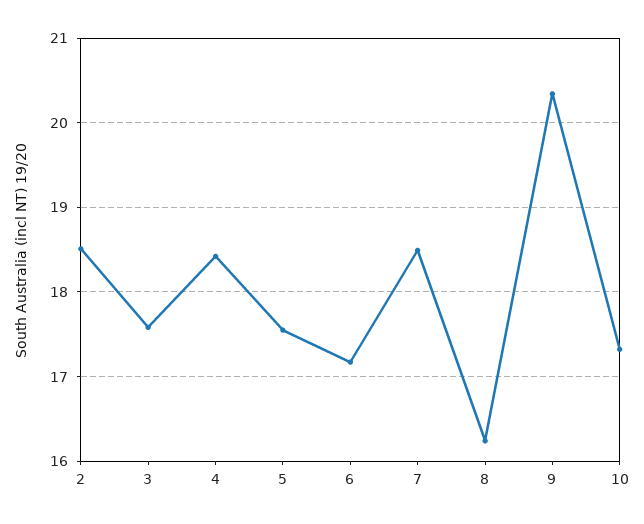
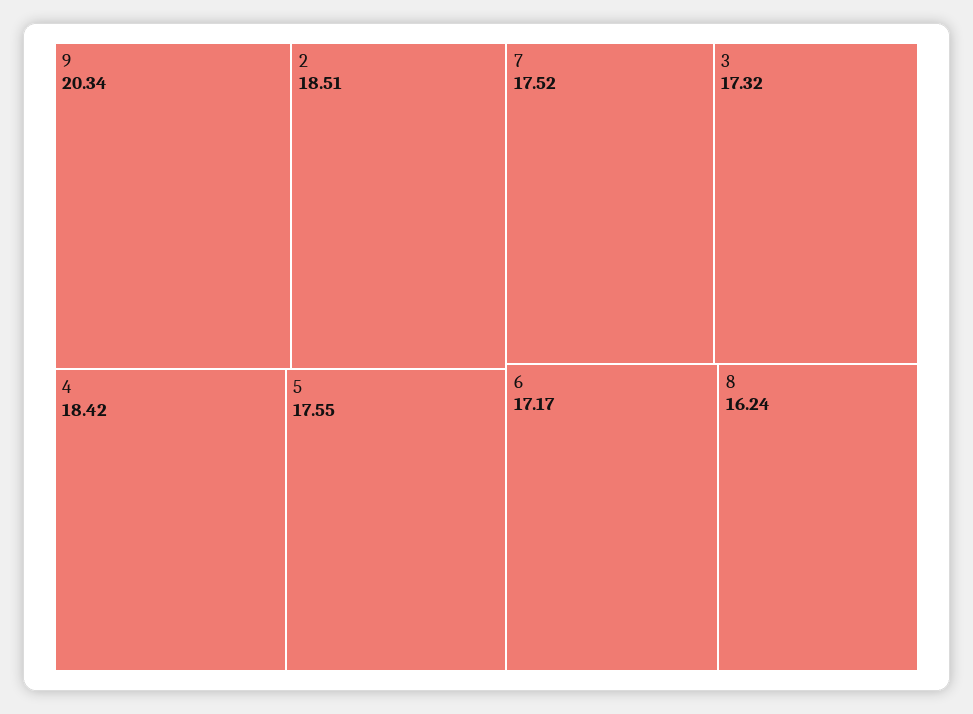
  {
    "2": 18.51,
-   "3": 17.6,
+   "3": 17.32,
    "4": 18.42,
    "5": 17.55,
    "6": 17.17,
-   "7": 18.5,
+   "7": 17.52,
    "8": 16.24,
-   "9": 20.34,
+   "9": 20.34
-   "10": 17.3
  }

